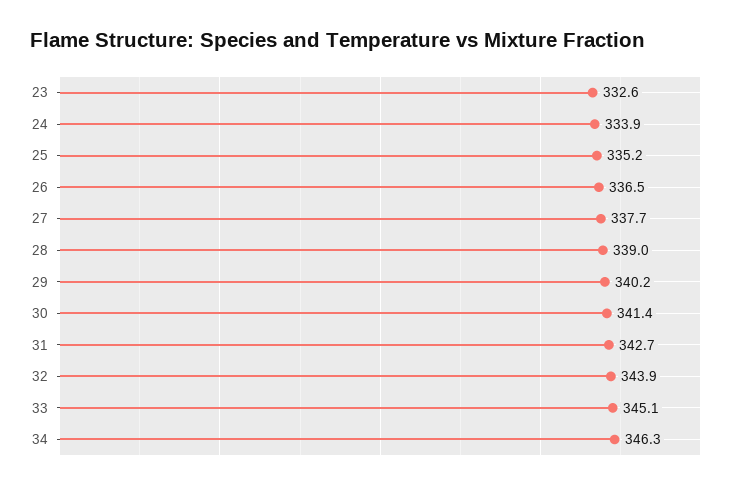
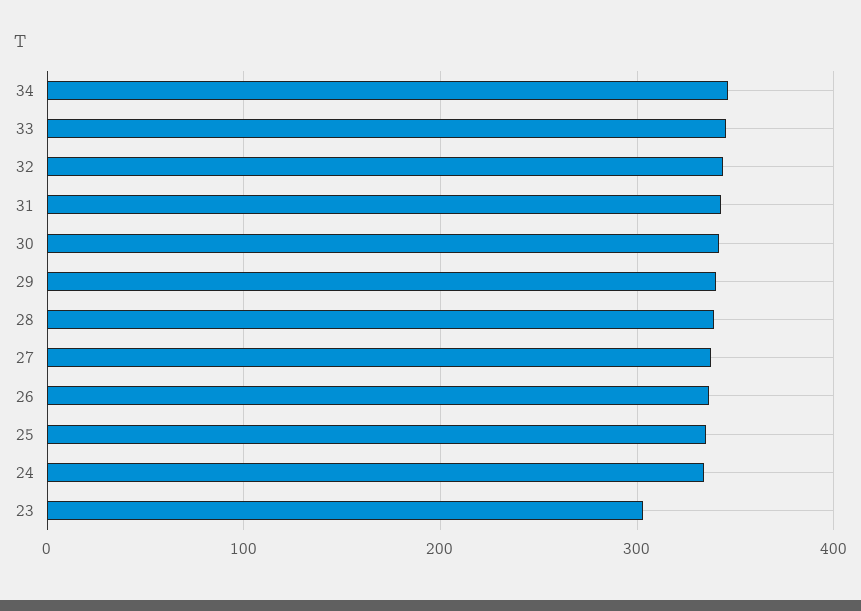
  {
-   "23": 332.6,
+   "23": 300,
    "24": 333.9,
    "25": 335.2,
    "26": 336.5,
    "27": 337.7,
    "28": 339,
    "29": 340.2,
    "30": 341.4,
    "31": 342.7,
    "32": 343.9,
    "33": 345.1,
    "34": 346.3
  }

